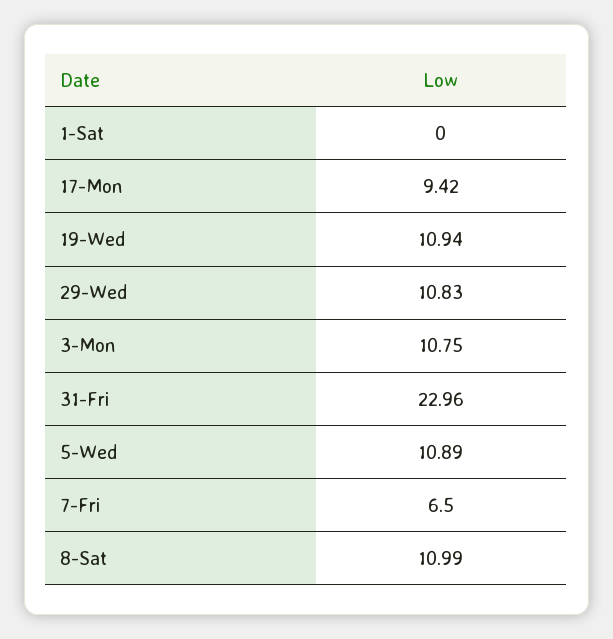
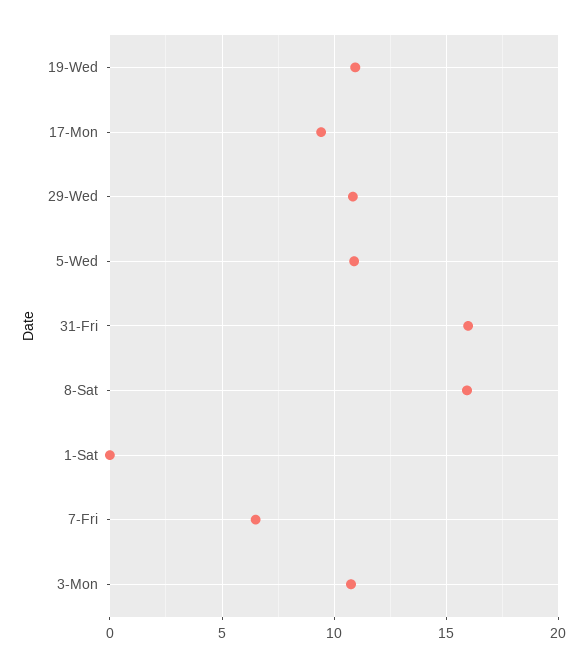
  {
    "1-Sat": 0,
    "17-Mon": 9.42,
    "19-Wed": 10.94,
    "29-Wed": 10.83,
    "3-Mon": 10.75,
-   "31-Fri": 22.96,
+   "31-Fri": 16,
    "5-Wed": 10.89,
    "7-Fri": 6.5,
-   "8-Sat": 10.99
+   "8-Sat": 16
  }

